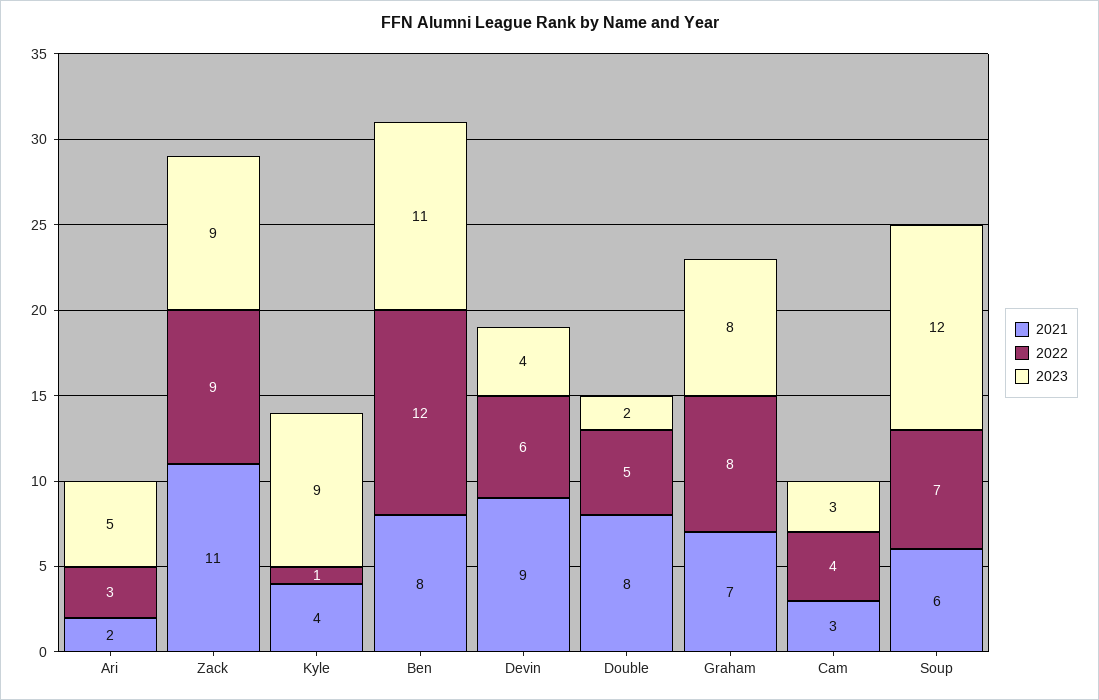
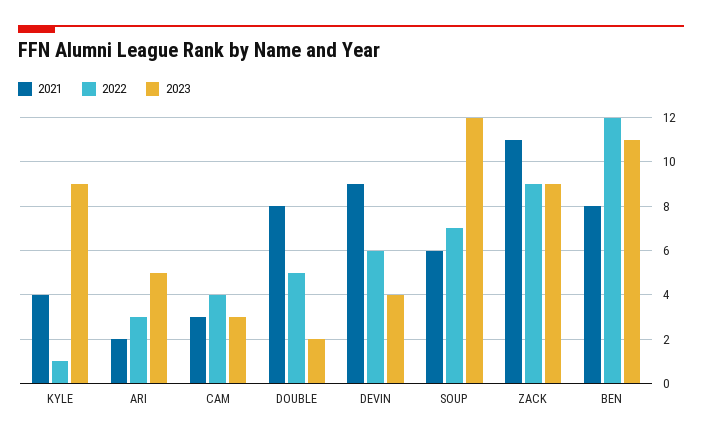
  {
    "2021": {
      "Ari": 2,
      "Zack": 11,
      "Kyle": 4,
      "Ben": 8,
      "Devin": 9,
      "Double": 8,
-     "Graham": 7,
      "Cam": 3,
      "Soup": 6
    },
    "2022": {
      "Ari": 3,
      "Zack": 9,
      "Kyle": 1,
      "Ben": 12,
      "Devin": 6,
      "Double": 5,
-     "Graham": 8,
      "Cam": 4,
      "Soup": 7
    },
    "2023": {
      "Ari": 5,
      "Zack": 9,
      "Kyle": 9,
      "Ben": 11,
      "Devin": 4,
      "Double": 2,
-     "Graham": 8,
      "Cam": 3,
      "Soup": 12
    }
  }

